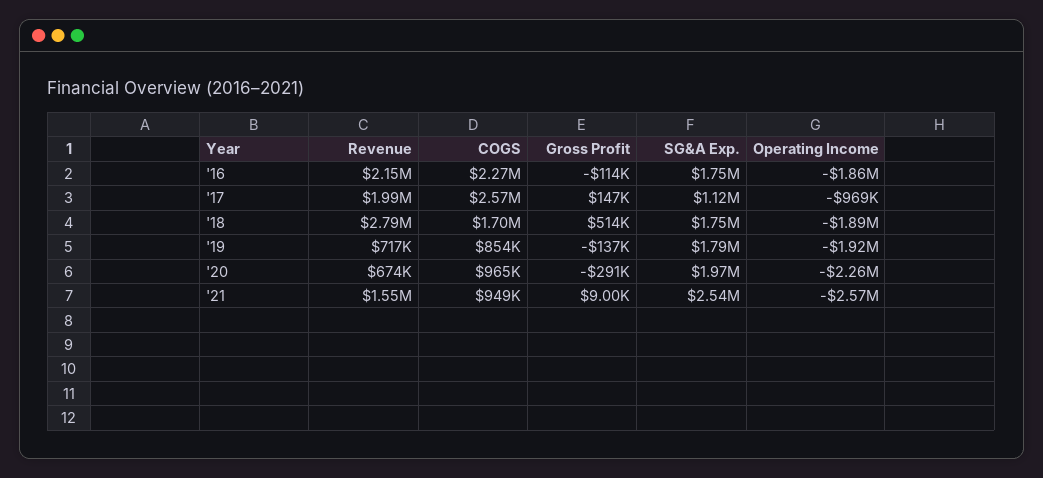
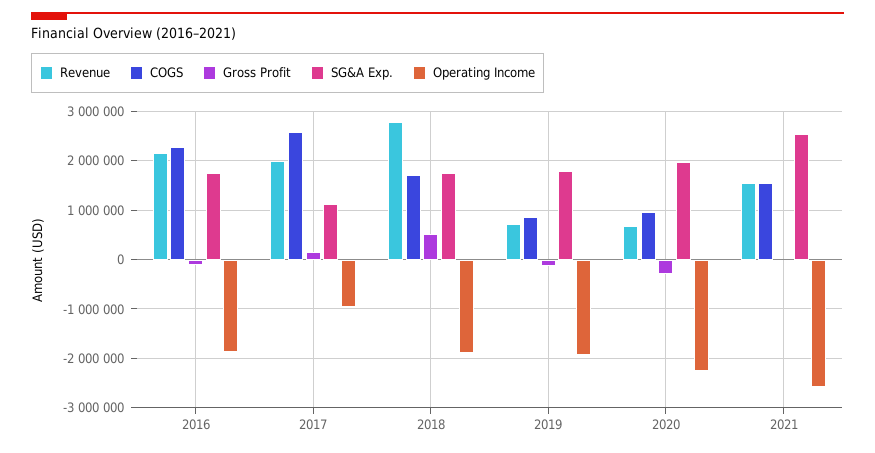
  {
    "Revenue": {
      "'16": 2150000,
      "'17": 1990000,
      "'18": 2790000,
      "'19": 717000,
      "'20": 674000,
      "'21": 1550000
    },
    "COGS": {
      "'16": 2270000,
      "'17": 2570000,
      "'18": 1700000,
      "'19": 854000,
      "'20": 965000,
-     "'21": 949000
+     "'21": 1600000
    },
    "Gross Profit": {
      "'16": -114000,
      "'17": 147000,
      "'18": 514000,
      "'19": -137000,
      "'20": -291000,
      "'21": 9000
    },
    "SG&A Exp.": {
      "'16": 1750000,
      "'17": 1120000,
      "'18": 1750000,
      "'19": 1790000,
      "'20": 1970000,
      "'21": 2540000
    },
    "Operating Income": {
      "'16": -1860000,
      "'17": -969000,
      "'18": -1890000,
      "'19": -1920000,
      "'20": -2260000,
      "'21": -2570000
    }
  }

